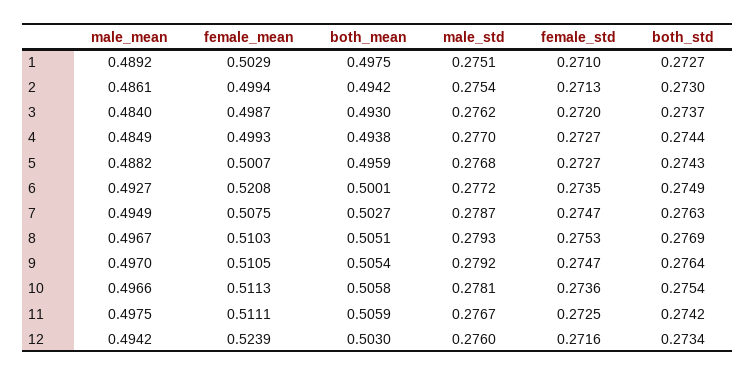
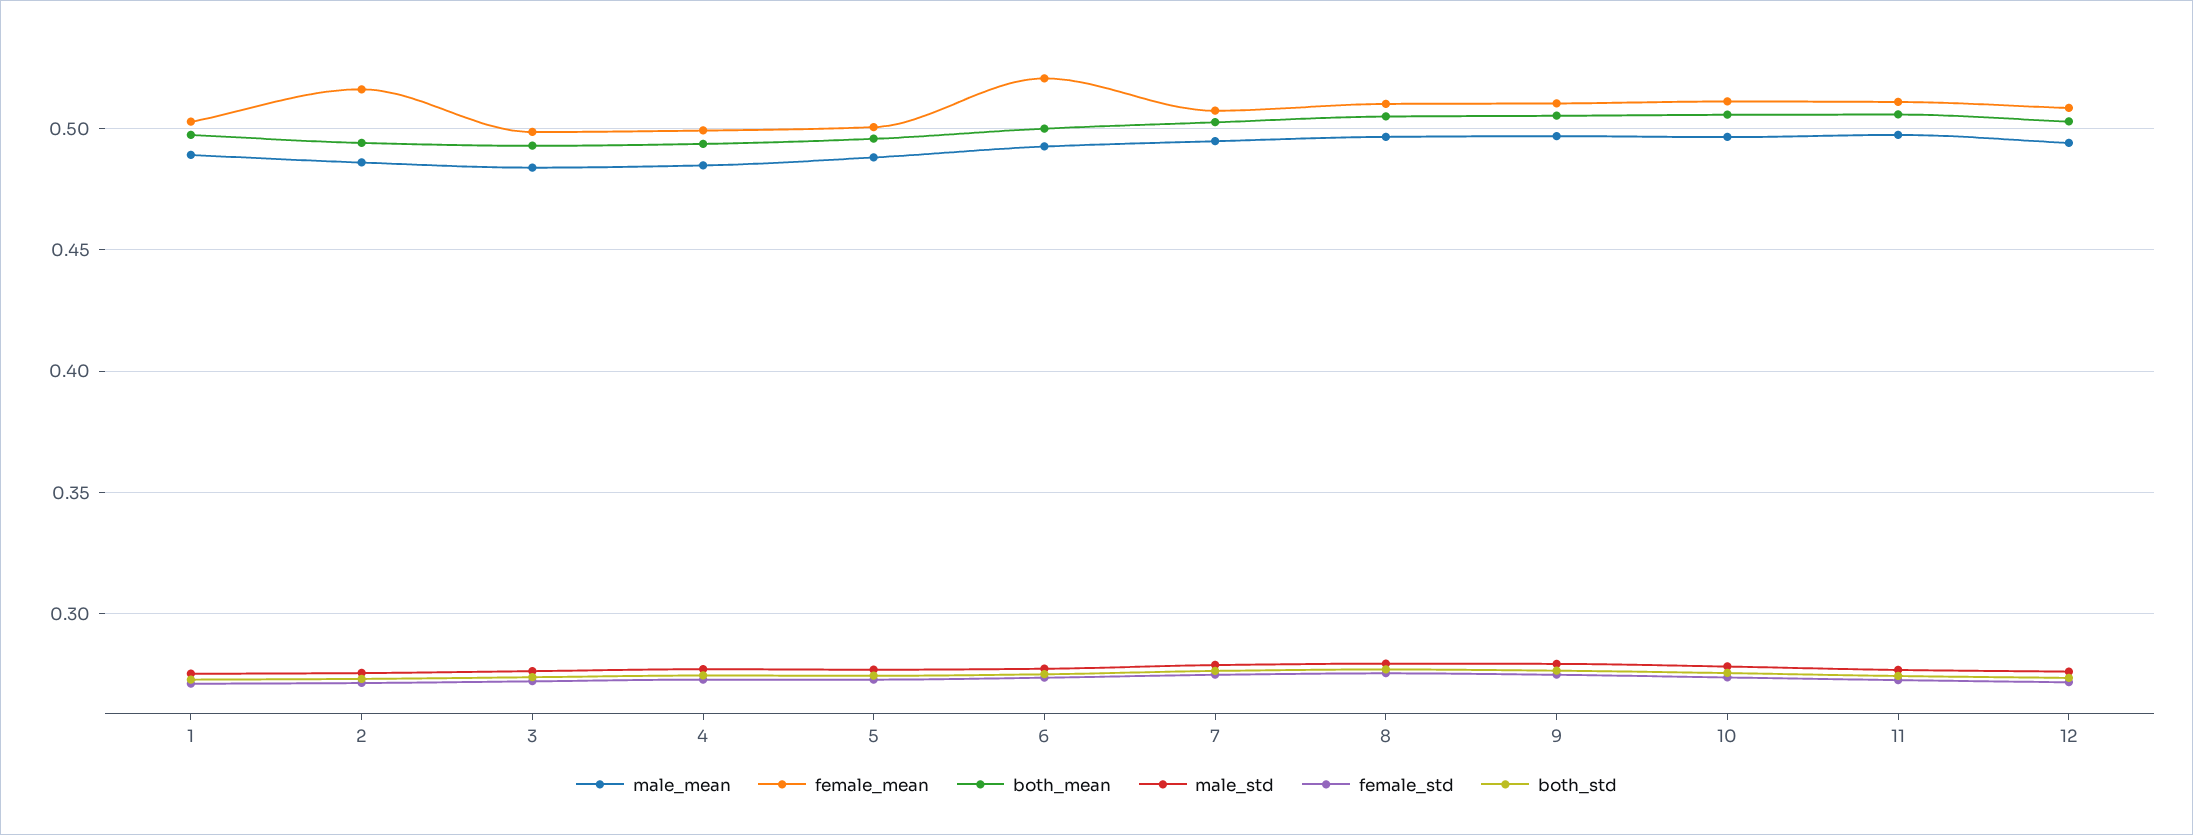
  {
    "male_mean": {
      "1": 0.4892,
      "2": 0.4861,
      "3": 0.484,
      "4": 0.4849,
      "5": 0.4882,
      "6": 0.4927,
      "7": 0.4949,
      "8": 0.4967,
      "9": 0.497,
      "10": 0.4966,
      "11": 0.4975,
      "12": 0.4942
    },
    "female_mean": {
      "1": 0.5029,
-     "2": 0.4994,
+     "2": 0.515,
      "3": 0.4987,
      "4": 0.4993,
      "5": 0.5007,
      "6": 0.5208,
      "7": 0.5075,
      "8": 0.5103,
      "9": 0.5105,
      "10": 0.5113,
      "11": 0.5111,
-     "12": 0.5239
+     "12": 0.51
    },
    "both_mean": {
      "1": 0.4975,
      "2": 0.4942,
      "3": 0.493,
      "4": 0.4938,
      "5": 0.4959,
      "6": 0.5001,
      "7": 0.5027,
      "8": 0.5051,
      "9": 0.5054,
      "10": 0.5058,
      "11": 0.5059,
      "12": 0.503
    },
    "male_std": {
      "1": 0.2751,
      "2": 0.2754,
      "3": 0.2762,
      "4": 0.277,
      "5": 0.2768,
      "6": 0.2772,
      "7": 0.2787,
      "8": 0.2793,
      "9": 0.2792,
      "10": 0.2781,
      "11": 0.2767,
      "12": 0.276
    },
    "female_std": {
      "1": 0.271,
      "2": 0.2713,
      "3": 0.272,
      "4": 0.2727,
      "5": 0.2727,
      "6": 0.2735,
      "7": 0.2747,
      "8": 0.2753,
      "9": 0.2747,
      "10": 0.2736,
      "11": 0.2725,
      "12": 0.2716
    },
    "both_std": {
      "1": 0.2727,
      "2": 0.273,
      "3": 0.2737,
      "4": 0.2744,
      "5": 0.2743,
      "6": 0.2749,
      "7": 0.2763,
      "8": 0.2769,
      "9": 0.2764,
      "10": 0.2754,
      "11": 0.2742,
      "12": 0.2734
    }
  }

